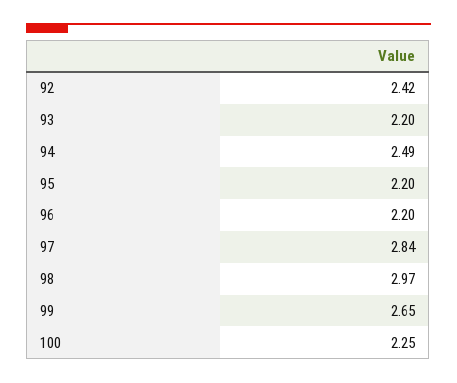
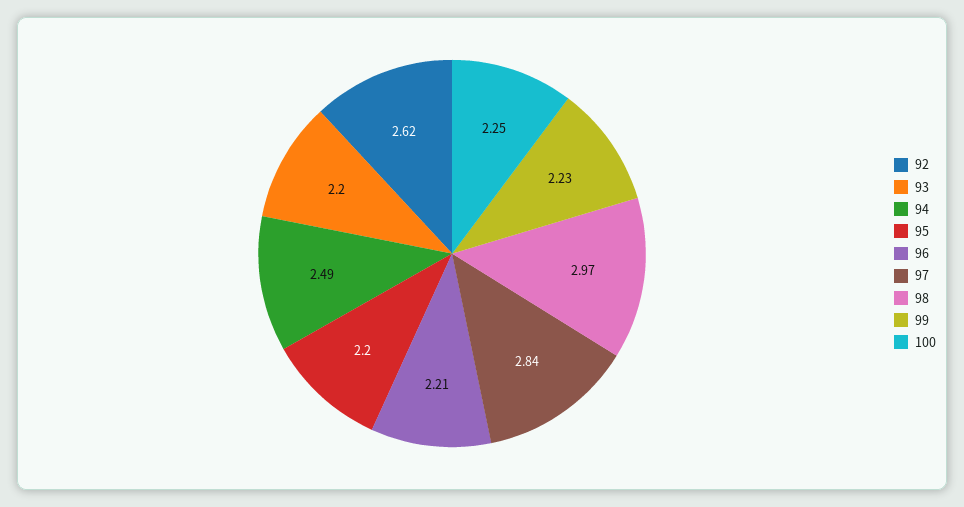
  {
-   "92": 2.42,
+   "92": 2.62,
    "93": 2.2,
    "94": 2.49,
    "95": 2.2,
-   "96": 2.2,
+   "96": 2.21,
    "97": 2.84,
    "98": 2.97,
-   "99": 2.65,
+   "99": 2.23,
    "100": 2.25
  }

